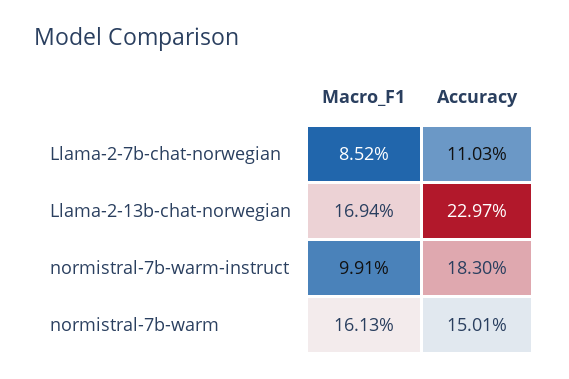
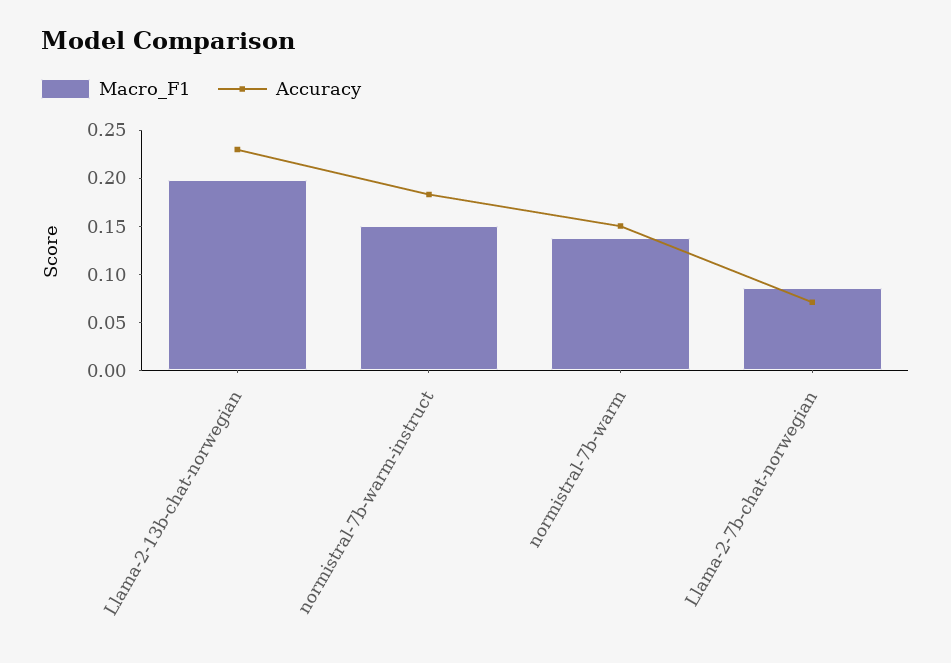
  {
    "Macro_F1": {
      "Llama-2-7b-chat-norwegian": 0.0852,
-     "Llama-2-13b-chat-norwegian": 0.1694,
+     "Llama-2-13b-chat-norwegian": 0.2,
-     "normistral-7b-warm-instruct": 0.0991,
+     "normistral-7b-warm-instruct": 0.15,
-     "normistral-7b-warm": 0.1613
+     "normistral-7b-warm": 0.14
    },
    "Accuracy": {
-     "Llama-2-7b-chat-norwegian": 0.1103,
+     "Llama-2-7b-chat-norwegian": 0.07,
      "Llama-2-13b-chat-norwegian": 0.2297,
      "normistral-7b-warm-instruct": 0.183,
      "normistral-7b-warm": 0.1501
    }
  }

